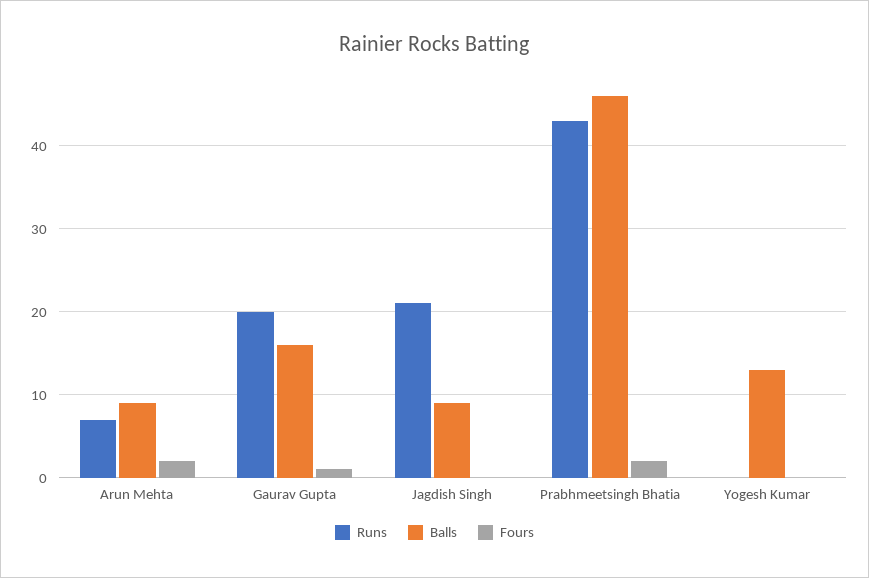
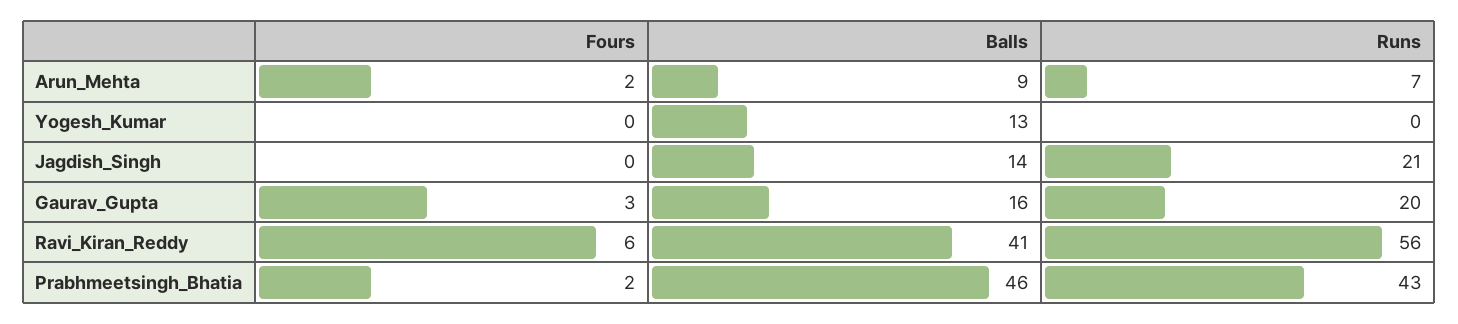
  {
    "Runs": {
      "Arun Mehta": 7,
      "Gaurav Gupta": 20,
      "Jagdish Singh": 21,
      "Prabhmeetsingh Bhatia": 43,
-     "Yogesh Kumar": 0
+     "Yogesh Kumar": 0,
+     "Ravi_Kiran_Reddy": 56
    },
    "Balls": {
      "Arun Mehta": 9,
      "Gaurav Gupta": 16,
-     "Jagdish Singh": 9,
+     "Jagdish Singh": 14,
      "Prabhmeetsingh Bhatia": 46,
-     "Yogesh Kumar": 13
+     "Yogesh Kumar": 13,
+     "Ravi_Kiran_Reddy": 41
    },
    "Fours": {
      "Arun Mehta": 2,
-     "Gaurav Gupta": 1,
+     "Gaurav Gupta": 3,
      "Jagdish Singh": 0,
      "Prabhmeetsingh Bhatia": 2,
-     "Yogesh Kumar": 0
+     "Yogesh Kumar": 0,
+     "Ravi_Kiran_Reddy": 6
    }
  }

